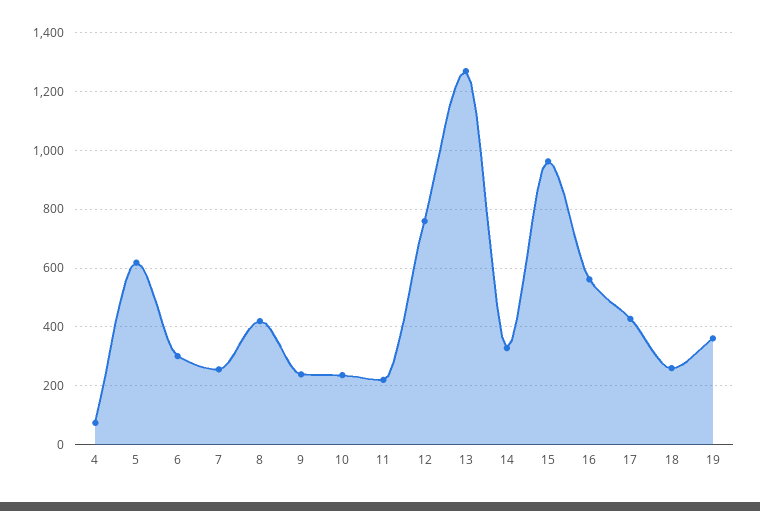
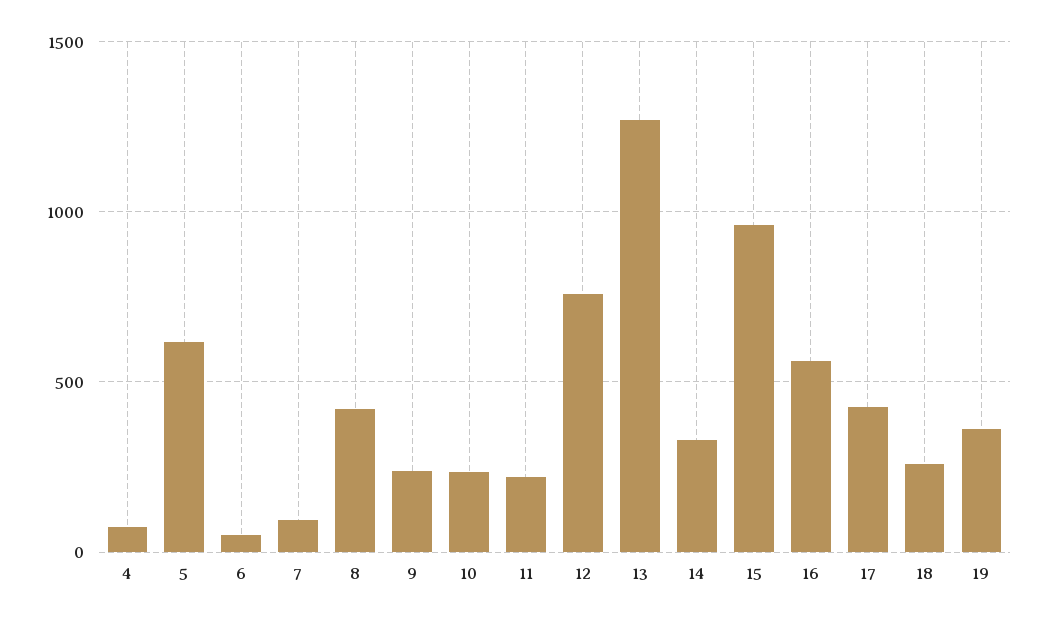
  {
    "4": 75,
    "5": 625,
-   "6": 300,
+   "6": 50,
-   "7": 250,
+   "7": 100,
    "8": 425,
    "9": 250,
    "10": 225,
    "11": 225,
    "12": 750,
    "13": 1275,
    "14": 325,
    "15": 950,
    "16": 550,
    "17": 425,
    "18": 250,
    "19": 350
  }

